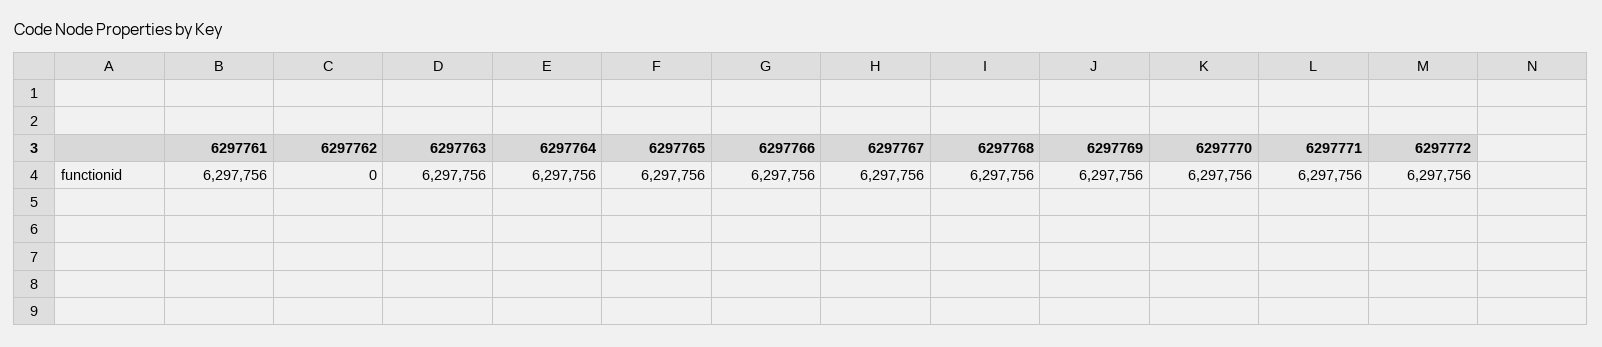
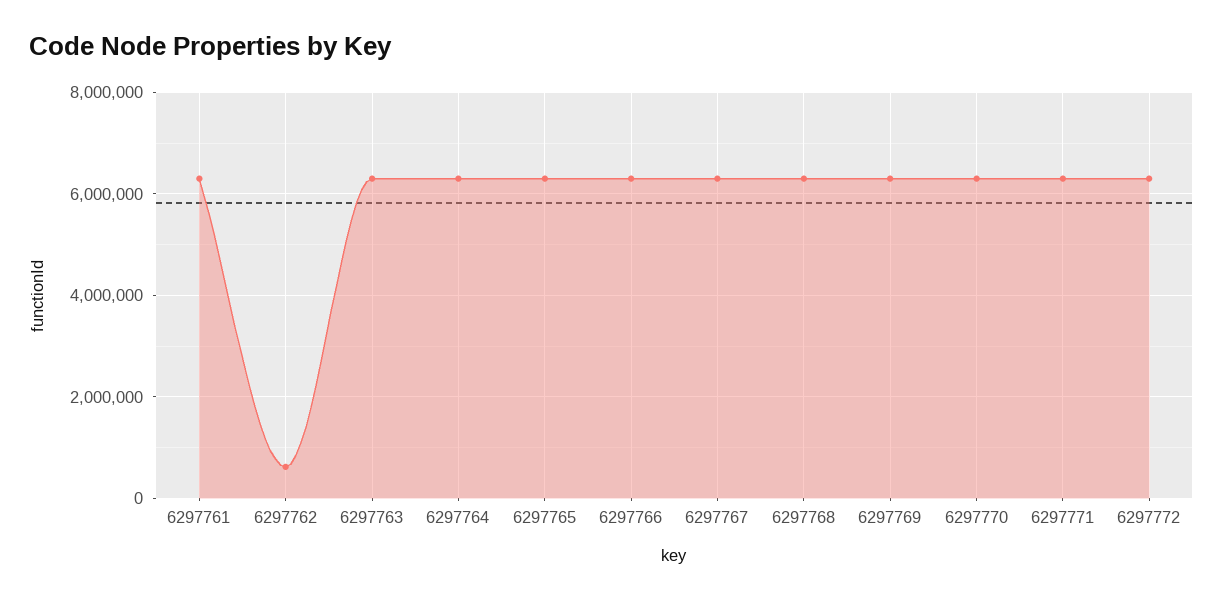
  {
    "6297761": 6297756,
-   "6297762": 0,
+   "6297762": 600000,
    "6297763": 6297756,
    "6297764": 6297756,
    "6297765": 6297756,
    "6297766": 6297756,
    "6297767": 6297756,
    "6297768": 6297756,
    "6297769": 6297756,
    "6297770": 6297756,
    "6297771": 6297756,
    "6297772": 6297756
  }

